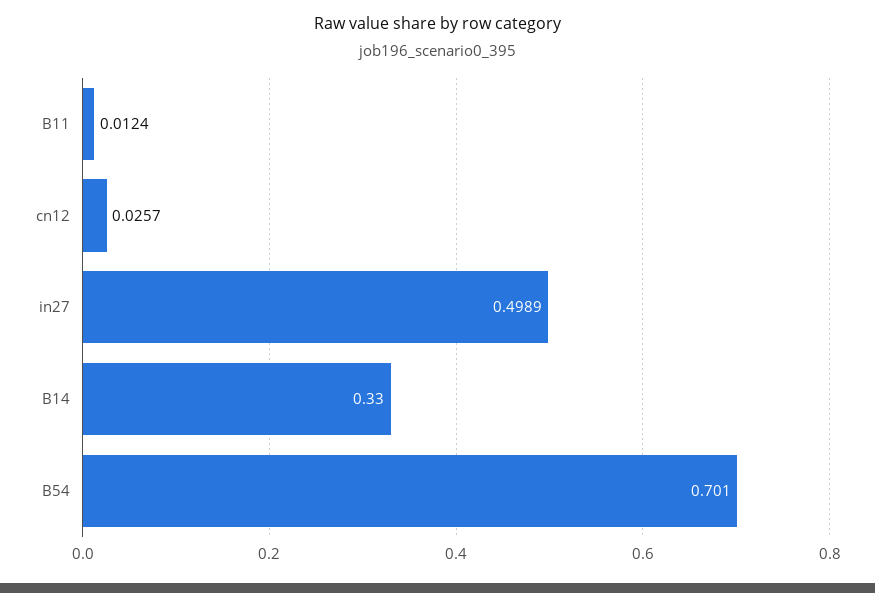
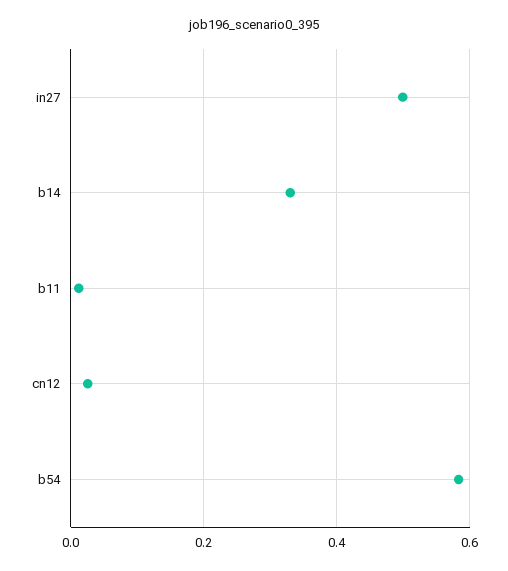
  {
    "B11": 0.0124,
    "cn12": 0.0257,
    "in27": 0.4989,
    "B14": 0.33,
-   "B54": 0.701
+   "B54": 0.58
  }

